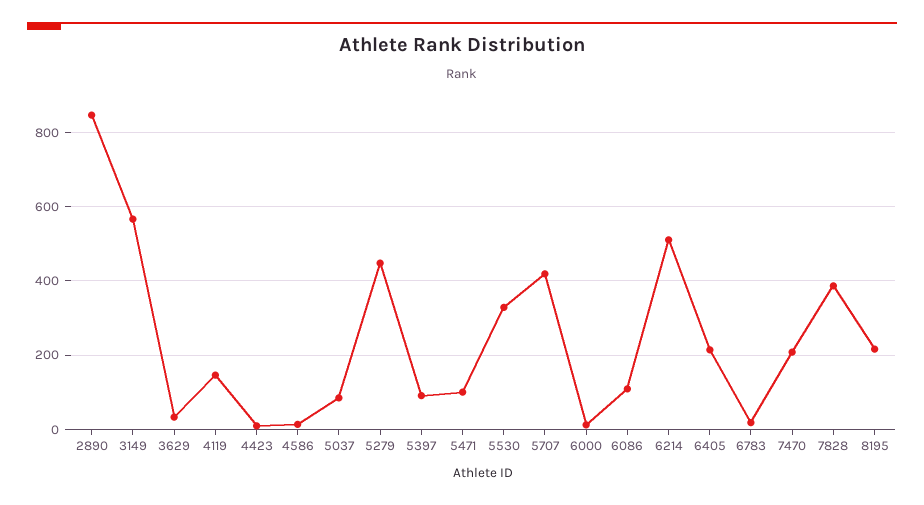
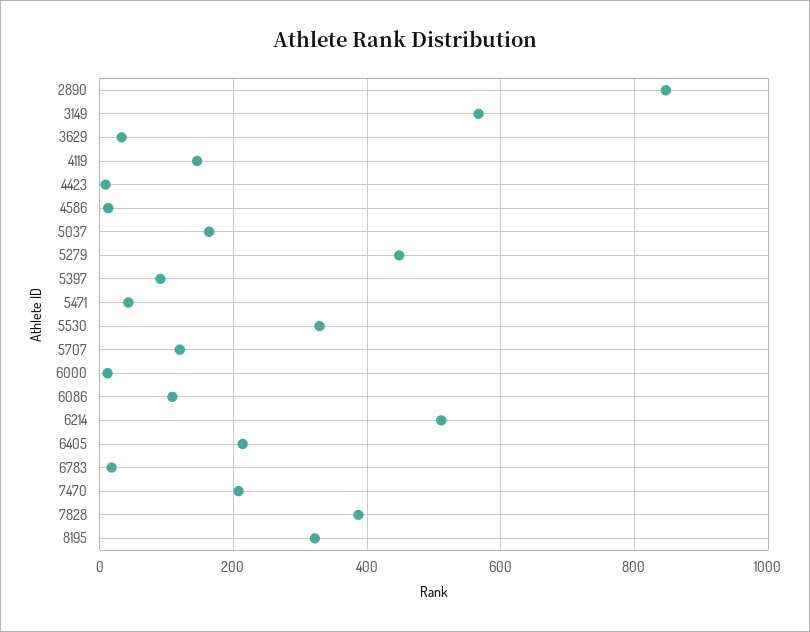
  {
    "2890": 840,
    "3149": 560,
    "3629": 40,
    "4119": 140,
    "4423": 0,
    "4586": 20,
-   "5037": 80,
+   "5037": 160,
    "5279": 440,
    "5397": 100,
-   "5471": 100,
+   "5471": 40,
    "5530": 320,
-   "5707": 420,
+   "5707": 120,
    "6000": 20,
    "6086": 100,
    "6214": 520,
    "6405": 220,
    "6783": 20,
    "7470": 200,
    "7828": 380,
-   "8195": 220
+   "8195": 320
  }

